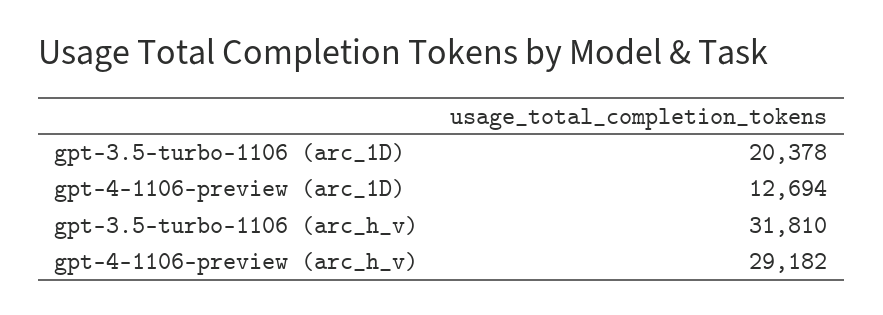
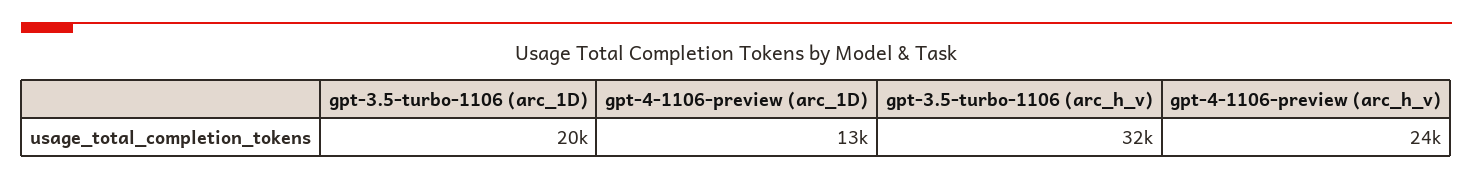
  {
    "gpt-3.5-turbo-1106 (arc_1D)": 20378,
    "gpt-4-1106-preview (arc_1D)": 12694,
    "gpt-3.5-turbo-1106 (arc_h_v)": 31810,
-   "gpt-4-1106-preview (arc_h_v)": 29182
+   "gpt-4-1106-preview (arc_h_v)": 24000
  }

